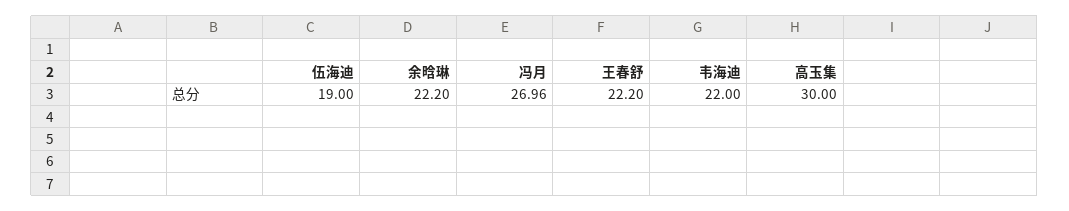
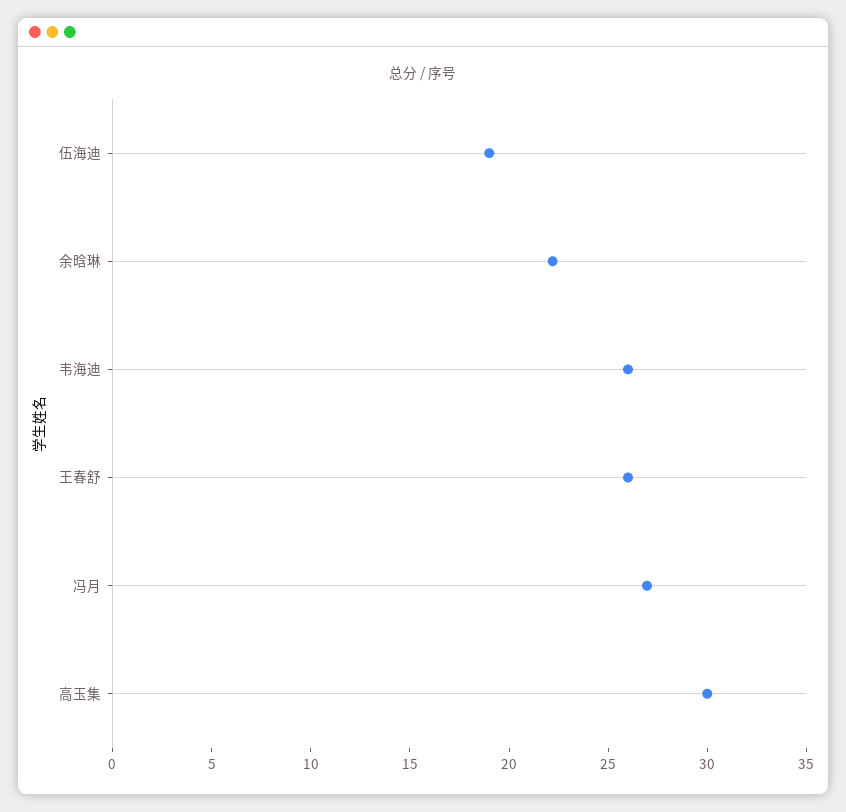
  {
    "伍海迪": 19,
    "余晗琳": 22.2,
    "冯月": 26.96,
-   "王春舒": 22.2,
+   "王春舒": 26,
-   "韦海迪": 22,
+   "韦海迪": 26,
    "高玉集": 30
  }

